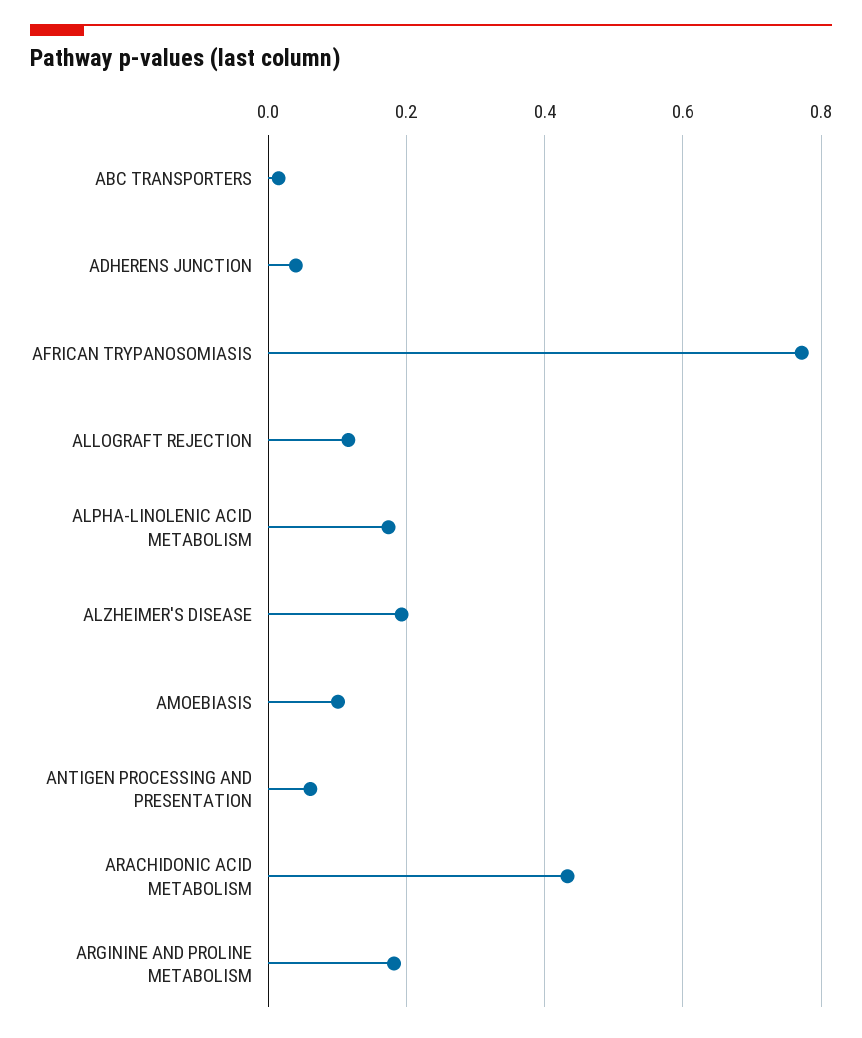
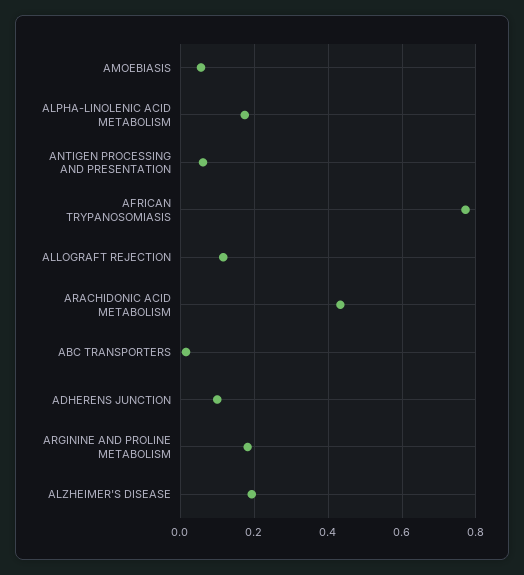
  {
    "ABC TRANSPORTERS": 0.02,
-   "ADHERENS JUNCTION": 0.04,
+   "ADHERENS JUNCTION": 0.1,
    "AFRICAN TRYPANOSOMIASIS": 0.78,
    "ALLOGRAFT REJECTION": 0.12,
    "ALPHA-LINOLENIC ACID METABOLISM": 0.18,
    "ALZHEIMER'S DISEASE": 0.2,
-   "AMOEBIASIS": 0.1,
+   "AMOEBIASIS": 0.06,
    "ANTIGEN PROCESSING AND PRESENTATION": 0.06,
    "ARACHIDONIC ACID METABOLISM": 0.44,
    "ARGININE AND PROLINE METABOLISM": 0.18
  }

